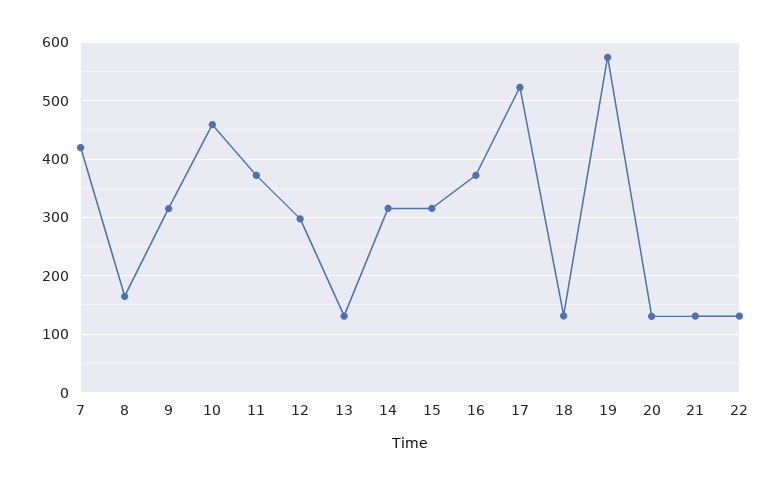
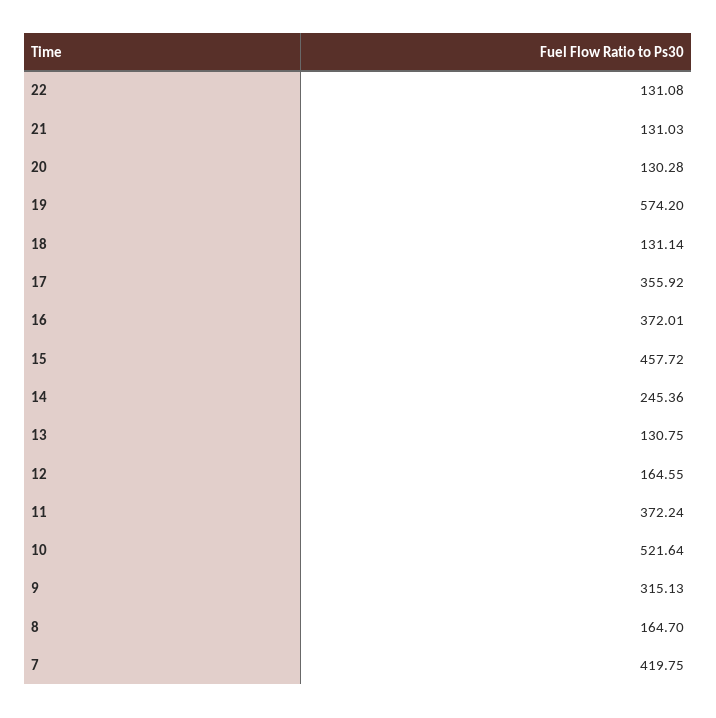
  {
    "7": 419.75,
    "8": 164.7,
    "9": 315.13,
-   "10": 460,
+   "10": 521.64,
    "11": 372.24,
-   "12": 300,
+   "12": 164.55,
    "13": 130.75,
-   "14": 320,
+   "14": 245.36,
-   "15": 320,
+   "15": 457.72,
    "16": 372.01,
-   "17": 520,
+   "17": 355.92,
    "18": 131.14,
    "19": 574.2,
    "20": 130.28,
    "21": 131.03,
    "22": 131.08
  }

